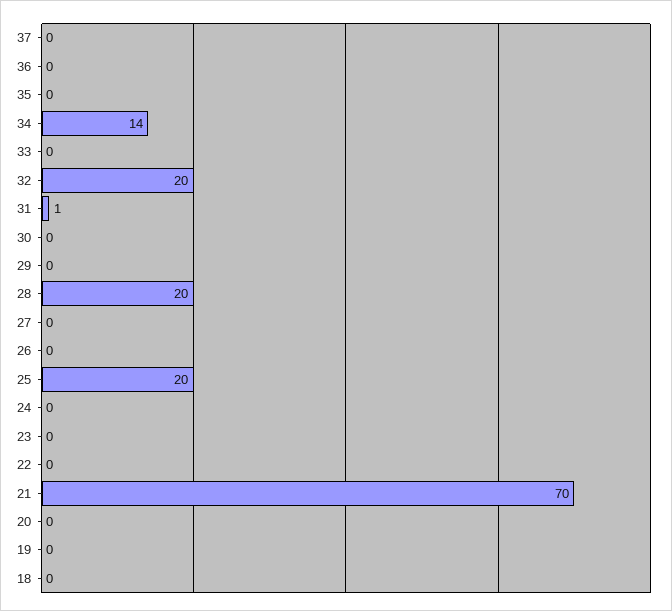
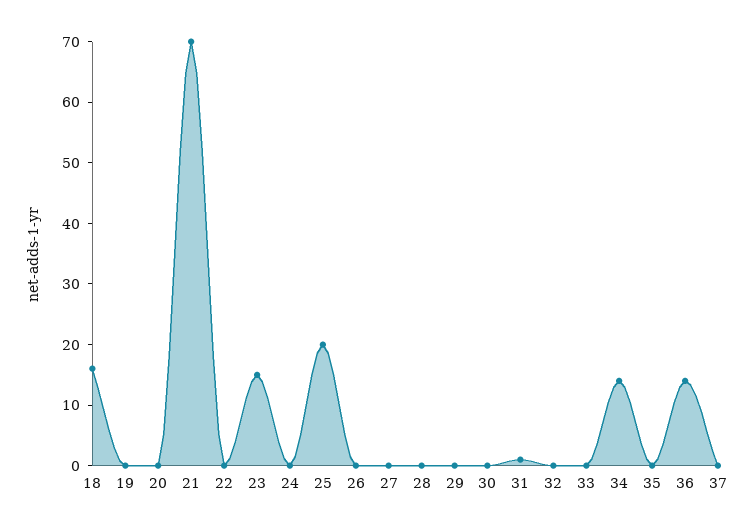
  {
    "37": 0,
-   "36": 0,
+   "36": 15,
    "35": 0,
    "34": 14,
    "33": 0,
-   "32": 20,
+   "32": 0,
    "31": 1,
    "30": 0,
    "29": 0,
-   "28": 20,
+   "28": 0,
    "27": 0,
    "26": 0,
    "25": 20,
    "24": 0,
-   "23": 0,
+   "23": 15,
    "22": 0,
    "21": 70,
    "20": 0,
    "19": 0,
-   "18": 0
+   "18": 15
  }

